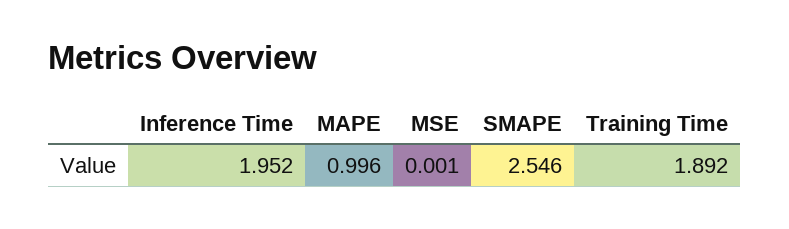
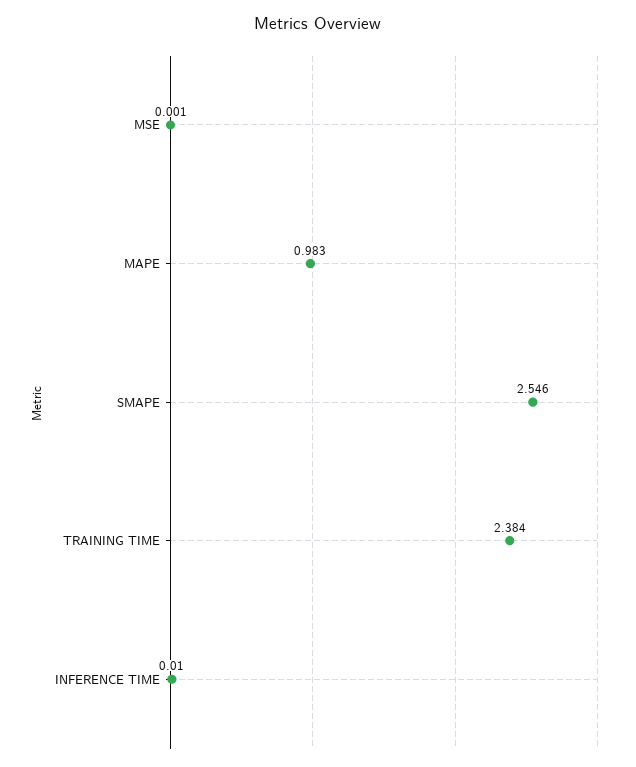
  {
-   "Inference Time": 1.952,
+   "Inference Time": 0.01,
-   "MAPE": 0.996,
+   "MAPE": 0.983,
    "MSE": 0.001,
    "SMAPE": 2.546,
-   "Training Time": 1.892
+   "Training Time": 2.384
  }

